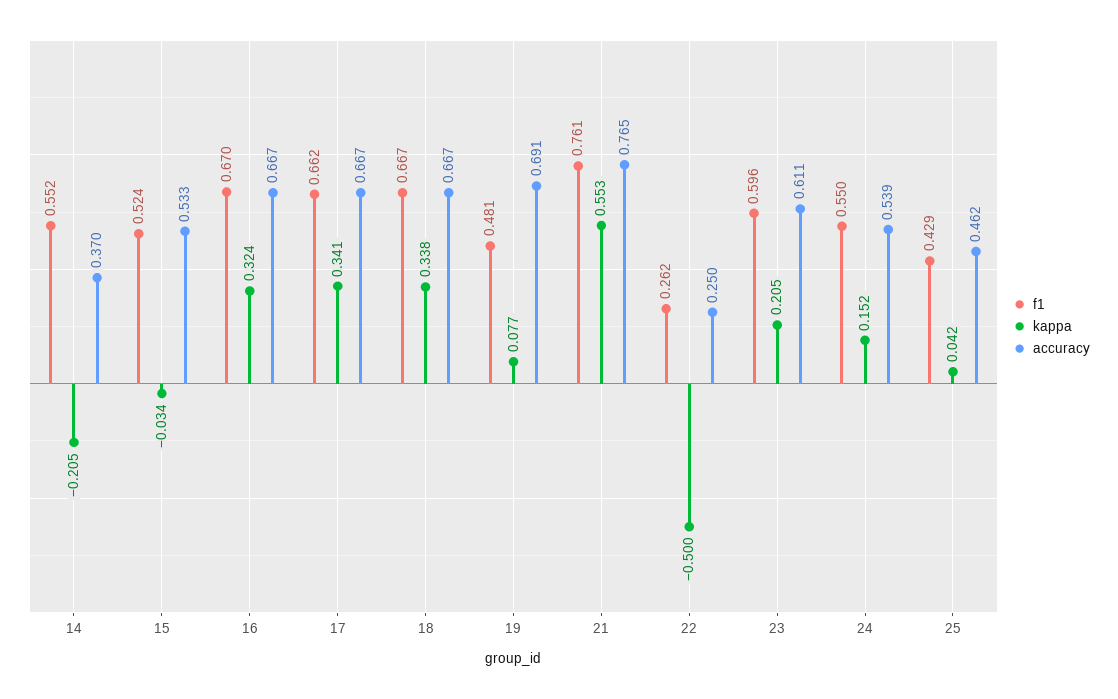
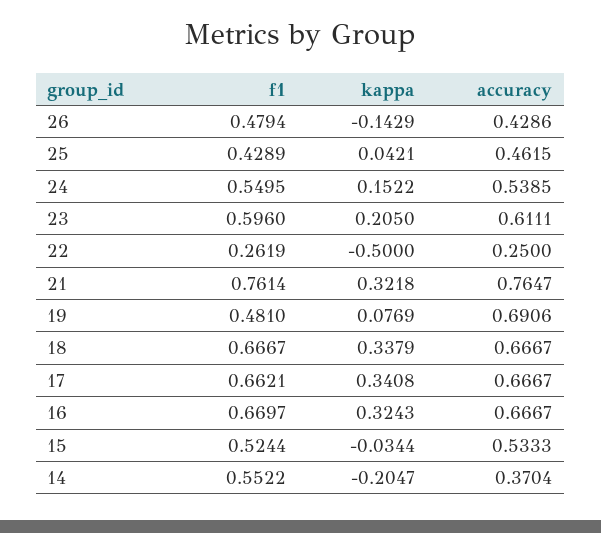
  {
    "f1": {
      "14": 0.5522,
      "15": 0.5244,
      "16": 0.6697,
      "17": 0.6621,
      "18": 0.6667,
      "19": 0.481,
      "21": 0.7614,
      "22": 0.2619,
      "23": 0.596,
      "24": 0.5495,
-     "25": 0.4289
+     "25": 0.4289,
+     "26": 0.4794
    },
    "kappa": {
      "14": -0.2047,
      "15": -0.0344,
      "16": 0.3243,
      "17": 0.3408,
      "18": 0.3379,
      "19": 0.0769,
-     "21": 0.553,
+     "21": 0.3218,
      "22": -0.5,
      "23": 0.205,
      "24": 0.1522,
-     "25": 0.0421
+     "25": 0.0421,
+     "26": -0.1429
    },
    "accuracy": {
      "14": 0.3704,
      "15": 0.5333,
      "16": 0.6667,
      "17": 0.6667,
      "18": 0.6667,
      "19": 0.6906,
      "21": 0.7647,
      "22": 0.25,
      "23": 0.6111,
      "24": 0.5385,
-     "25": 0.4615
+     "25": 0.4615,
+     "26": 0.4286
    }
  }

